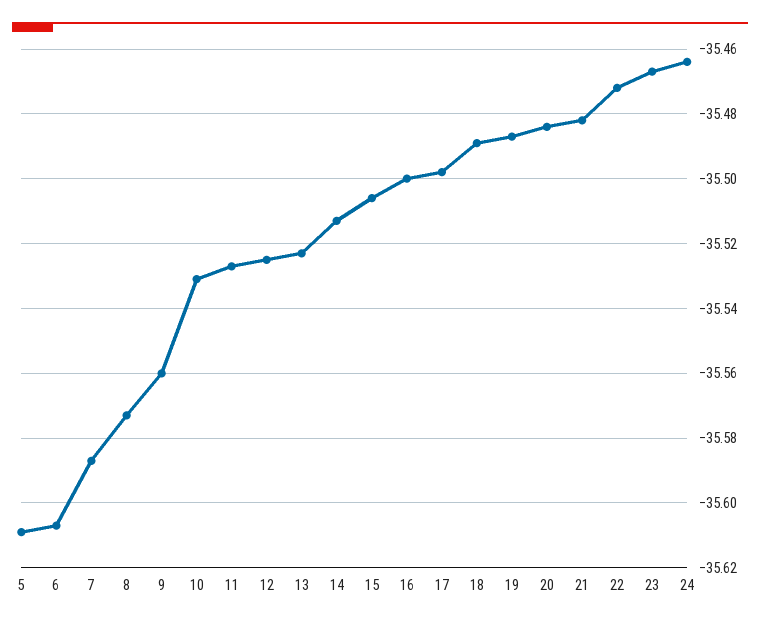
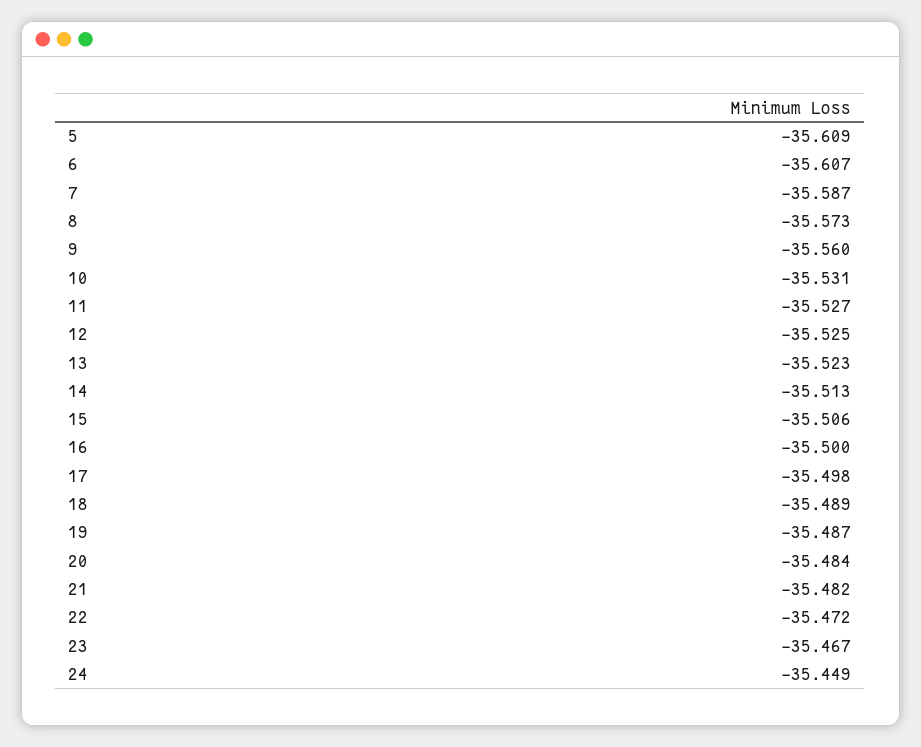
  {
    "5": -35.609,
    "6": -35.607,
    "7": -35.587,
    "8": -35.573,
    "9": -35.56,
    "10": -35.531,
    "11": -35.527,
    "12": -35.525,
    "13": -35.523,
    "14": -35.513,
    "15": -35.506,
    "16": -35.5,
    "17": -35.498,
    "18": -35.489,
    "19": -35.487,
    "20": -35.484,
    "21": -35.482,
    "22": -35.472,
    "23": -35.467,
-   "24": -35.465
+   "24": -35.449
  }

